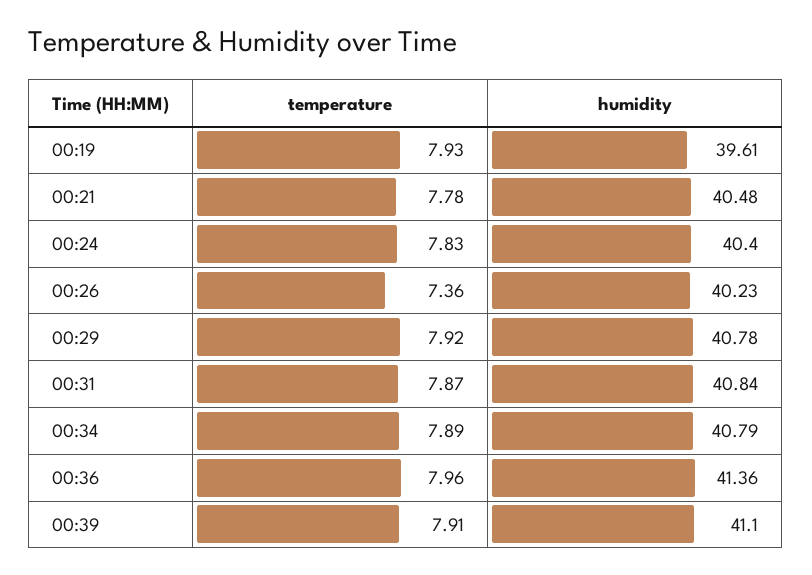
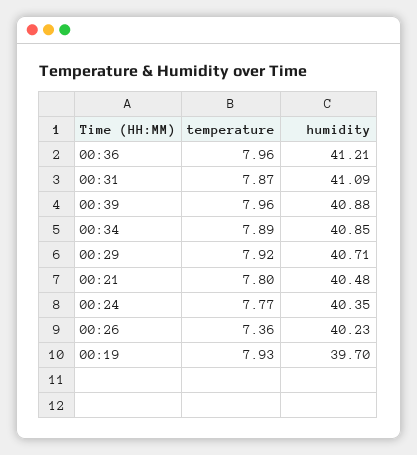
  {
    "temperature": {
      "00:19": 7.93,
-     "00:21": 7.78,
+     "00:21": 7.8,
-     "00:24": 7.83,
+     "00:24": 7.77,
      "00:26": 7.36,
      "00:29": 7.92,
      "00:31": 7.87,
      "00:34": 7.89,
      "00:36": 7.96,
-     "00:39": 7.91
+     "00:39": 7.96
    },
    "humidity": {
-     "00:19": 39.61,
+     "00:19": 39.7,
      "00:21": 40.48,
-     "00:24": 40.4,
+     "00:24": 40.35,
      "00:26": 40.23,
-     "00:29": 40.78,
+     "00:29": 40.71,
-     "00:31": 40.84,
+     "00:31": 41.09,
-     "00:34": 40.79,
+     "00:34": 40.85,
-     "00:36": 41.36,
+     "00:36": 41.21,
-     "00:39": 41.1
+     "00:39": 40.88
    }
  }

